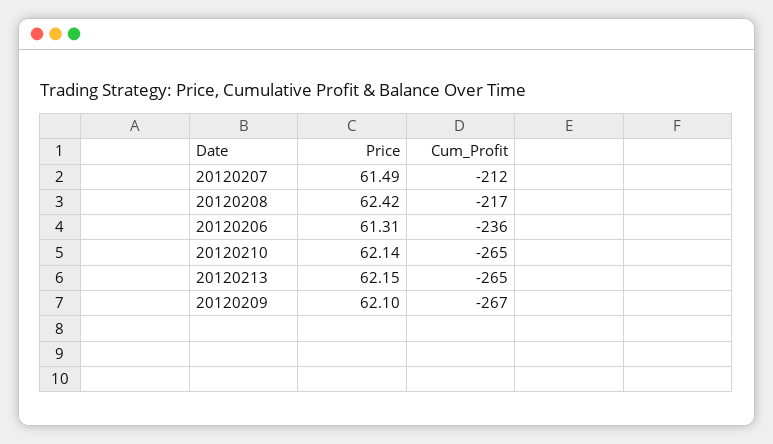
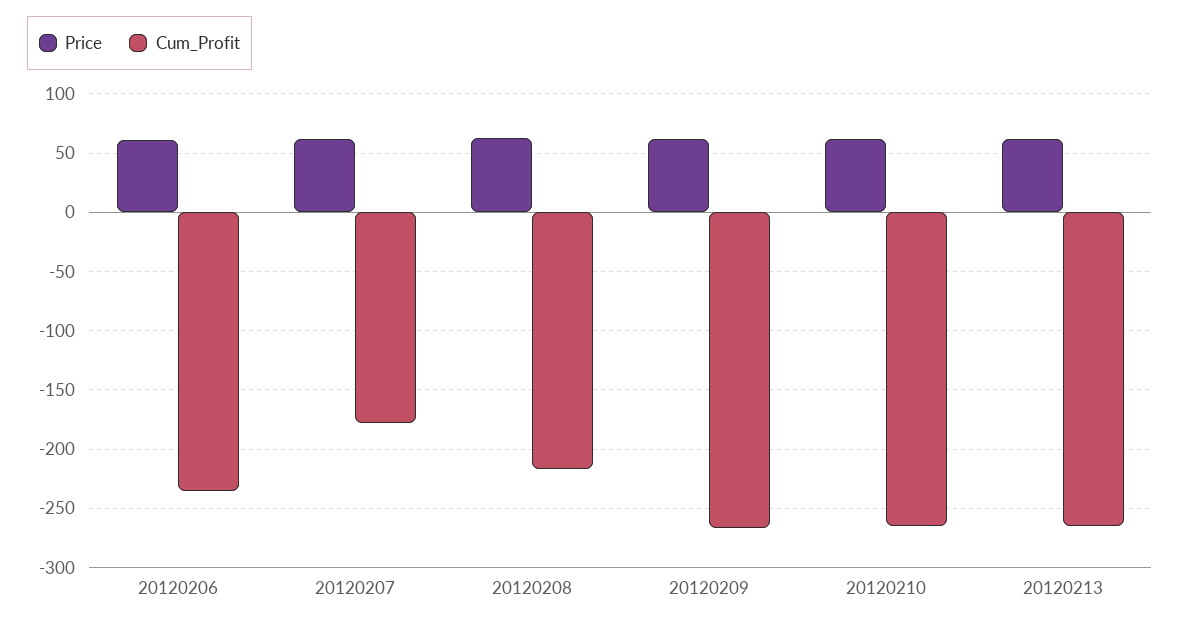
  {
    "Price": {
      "20120207": 61.49,
      "20120208": 62.42,
      "20120206": 61.31,
      "20120210": 62.14,
      "20120213": 62.15,
      "20120209": 62.1
    },
    "Cum_Profit": {
-     "20120207": -212,
+     "20120207": -180,
      "20120208": -217,
      "20120206": -236,
      "20120210": -265,
      "20120213": -265,
      "20120209": -267
    }
  }

